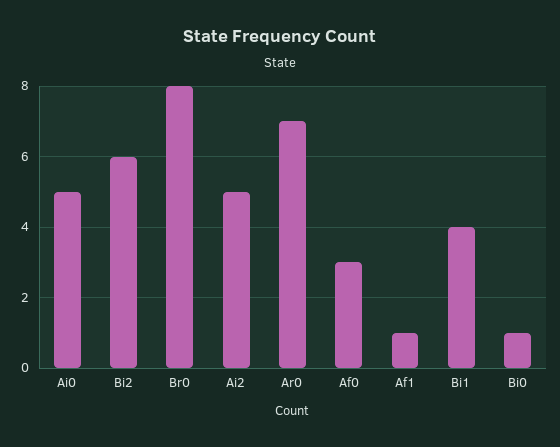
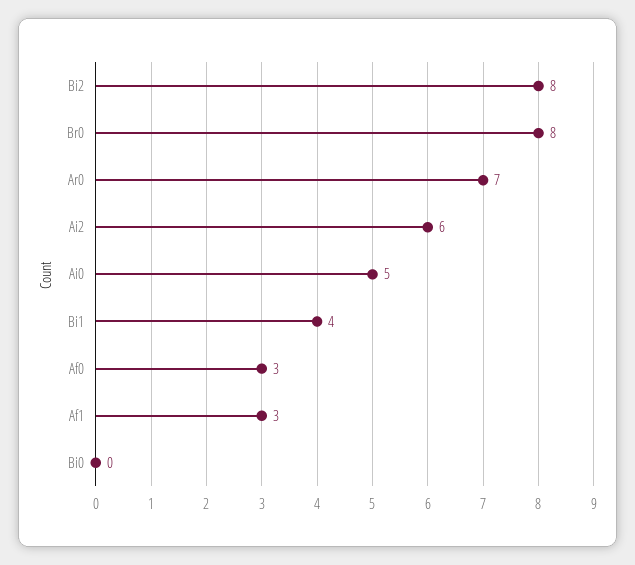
  {
    "Ai0": 5,
-   "Bi2": 6,
+   "Bi2": 8,
    "Br0": 8,
-   "Ai2": 5,
+   "Ai2": 6,
    "Ar0": 7,
    "Af0": 3,
-   "Af1": 1,
+   "Af1": 3,
    "Bi1": 4,
-   "Bi0": 1
+   "Bi0": 0
  }

